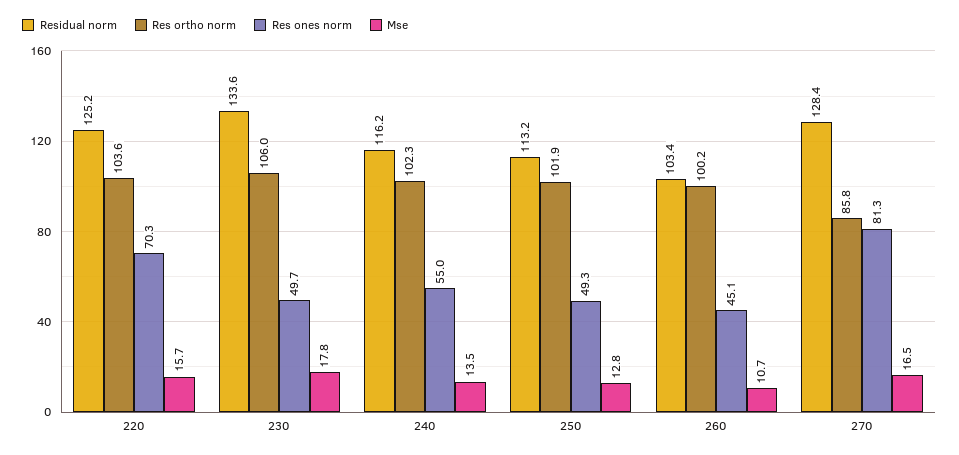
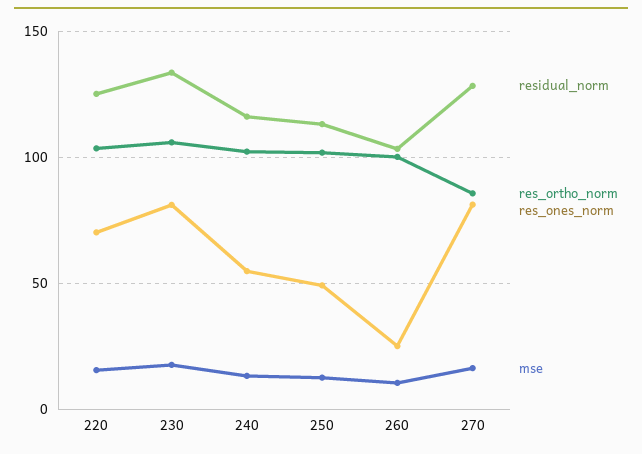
  {
    "Residual norm": {
      "220": 125.2,
      "230": 133.6,
      "240": 116.2,
      "250": 113.2,
      "260": 103.4,
      "270": 128.4
    },
    "Res ortho norm": {
      "220": 103.6,
      "230": 106,
      "240": 102.3,
      "250": 101.9,
      "260": 100.2,
      "270": 85.8
    },
    "Res ones norm": {
      "220": 70.3,
-     "230": 49.7,
+     "230": 80,
      "240": 55,
      "250": 49.3,
-     "260": 45.1,
+     "260": 25,
      "270": 81.3
    },
    "Mse": {
      "220": 15.7,
      "230": 17.8,
      "240": 13.5,
      "250": 12.8,
      "260": 10.7,
      "270": 16.5
    }
  }

